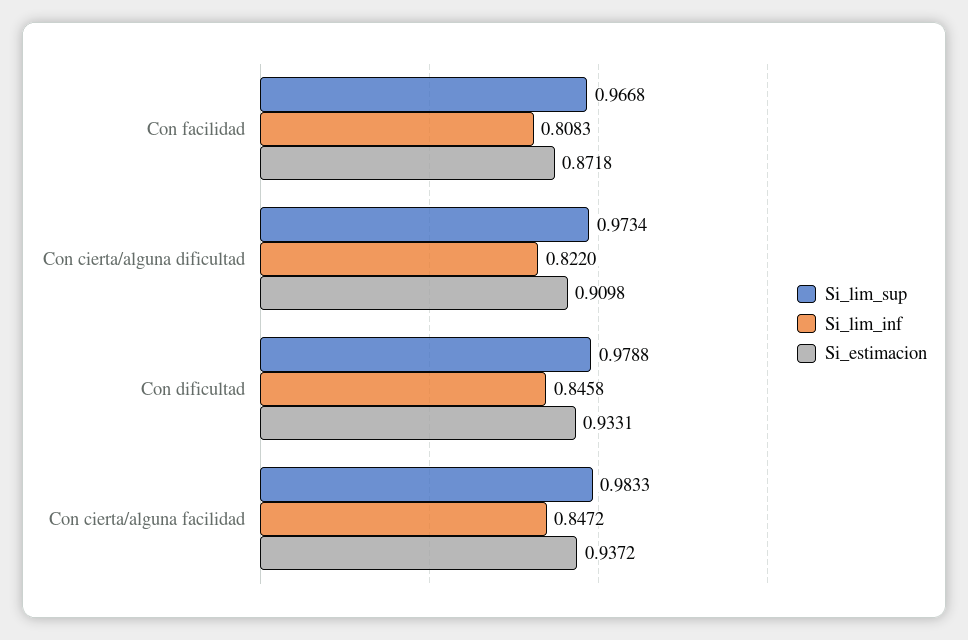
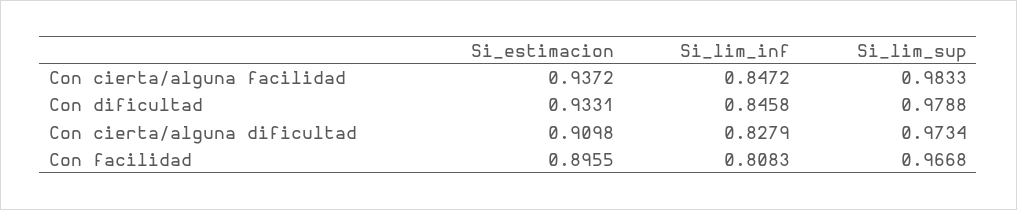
  {
    "Si_lim_sup": {
      "Con facilidad": 0.9668,
      "Con cierta/alguna dificultad": 0.9734,
      "Con dificultad": 0.9788,
      "Con cierta/alguna facilidad": 0.9833
    },
    "Si_lim_inf": {
      "Con facilidad": 0.8083,
-     "Con cierta/alguna dificultad": 0.822,
+     "Con cierta/alguna dificultad": 0.8279,
      "Con dificultad": 0.8458,
      "Con cierta/alguna facilidad": 0.8472
    },
    "Si_estimacion": {
-     "Con facilidad": 0.8718,
+     "Con facilidad": 0.8955,
      "Con cierta/alguna dificultad": 0.9098,
      "Con dificultad": 0.9331,
      "Con cierta/alguna facilidad": 0.9372
    }
  }

